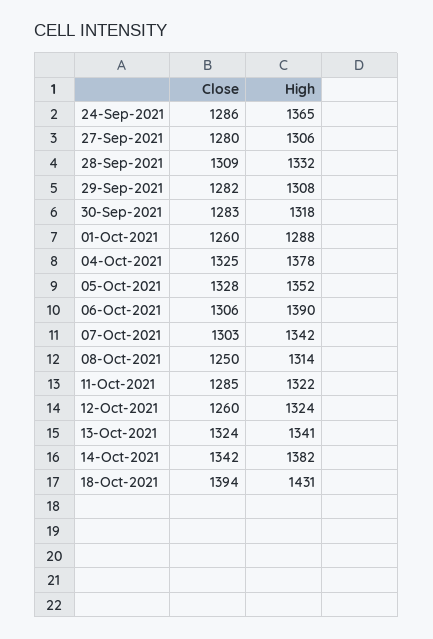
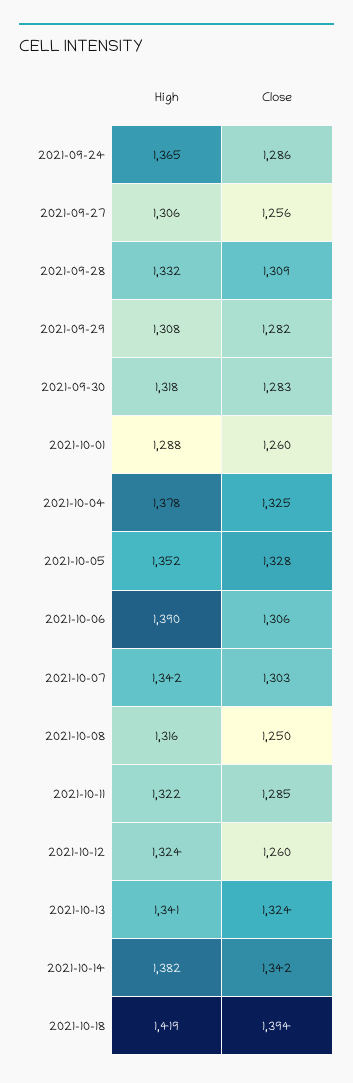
  {
    "Close": {
      "24-Sep-2021": 1286,
-     "27-Sep-2021": 1280,
+     "27-Sep-2021": 1256,
      "28-Sep-2021": 1309,
      "29-Sep-2021": 1282,
      "30-Sep-2021": 1283,
      "01-Oct-2021": 1260,
      "04-Oct-2021": 1325,
      "05-Oct-2021": 1328,
      "06-Oct-2021": 1306,
      "07-Oct-2021": 1303,
      "08-Oct-2021": 1250,
      "11-Oct-2021": 1285,
      "12-Oct-2021": 1260,
      "13-Oct-2021": 1324,
      "14-Oct-2021": 1342,
      "18-Oct-2021": 1394
    },
    "High": {
      "24-Sep-2021": 1365,
      "27-Sep-2021": 1306,
      "28-Sep-2021": 1332,
      "29-Sep-2021": 1308,
      "30-Sep-2021": 1318,
      "01-Oct-2021": 1288,
      "04-Oct-2021": 1378,
      "05-Oct-2021": 1352,
      "06-Oct-2021": 1390,
      "07-Oct-2021": 1342,
-     "08-Oct-2021": 1314,
+     "08-Oct-2021": 1316,
      "11-Oct-2021": 1322,
      "12-Oct-2021": 1324,
      "13-Oct-2021": 1341,
      "14-Oct-2021": 1382,
-     "18-Oct-2021": 1431
+     "18-Oct-2021": 1419
    }
  }

